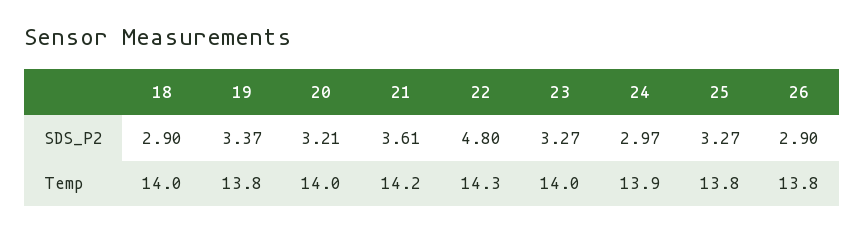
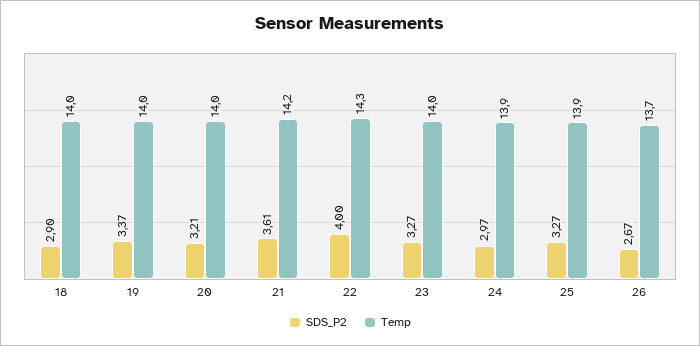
  {
    "SDS_P2": {
      "18": 2.9,
      "19": 3.37,
      "20": 3.21,
      "21": 3.61,
-     "22": 4.8,
+     "22": 4,
      "23": 3.27,
      "24": 2.97,
      "25": 3.27,
-     "26": 2.9
+     "26": 2.67
    },
    "Temp": {
      "18": 14,
-     "19": 13.8,
+     "19": 14,
      "20": 14,
      "21": 14.2,
      "22": 14.3,
      "23": 14,
      "24": 13.9,
-     "25": 13.8,
+     "25": 13.9,
-     "26": 13.8
+     "26": 13.7
    }
  }

